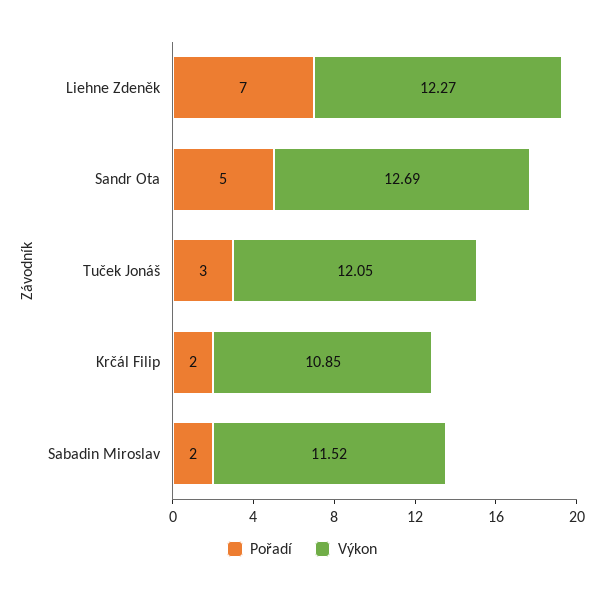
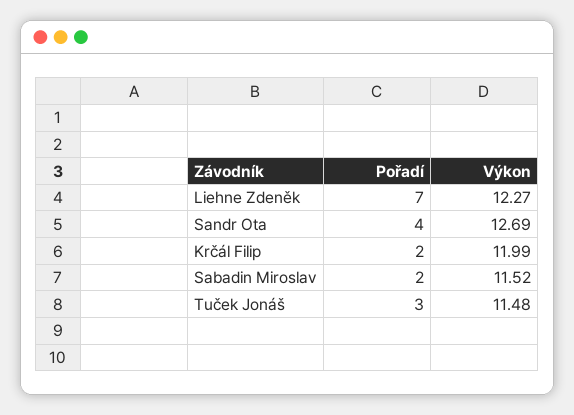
  {
    "Pořadí": {
      "Liehne Zdeněk": 7,
-     "Sandr Ota": 5,
+     "Sandr Ota": 4,
      "Tuček Jonáš": 3,
      "Krčál Filip": 2,
      "Sabadin Miroslav": 2
    },
    "Výkon": {
      "Liehne Zdeněk": 12.27,
      "Sandr Ota": 12.69,
-     "Tuček Jonáš": 12.05,
+     "Tuček Jonáš": 11.48,
-     "Krčál Filip": 10.85,
+     "Krčál Filip": 11.99,
      "Sabadin Miroslav": 11.52
    }
  }

